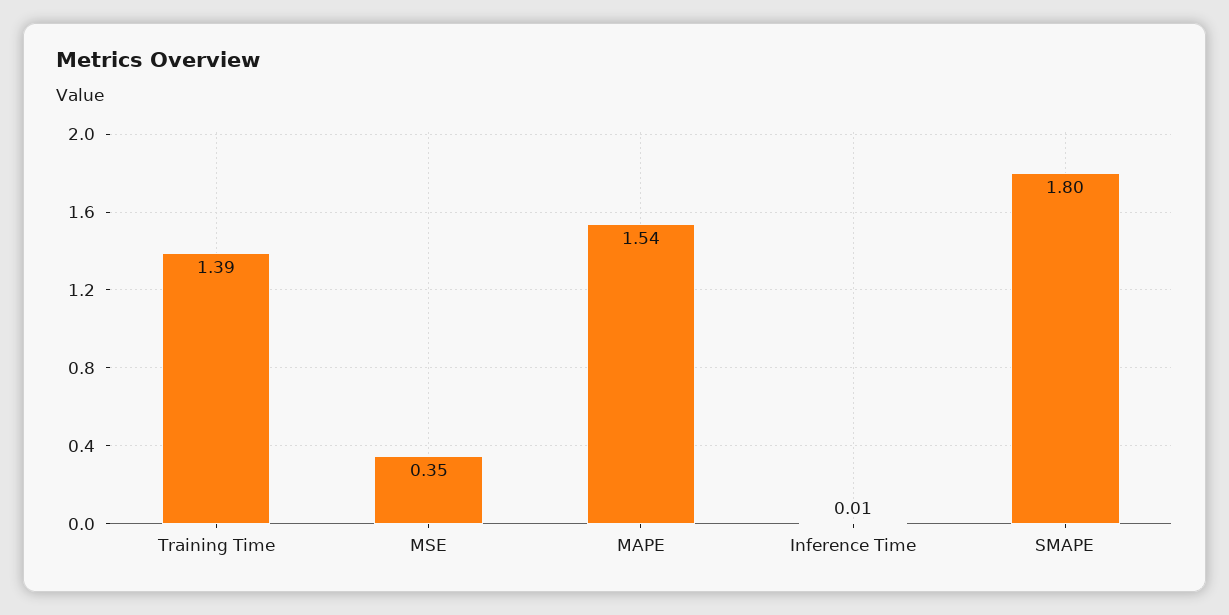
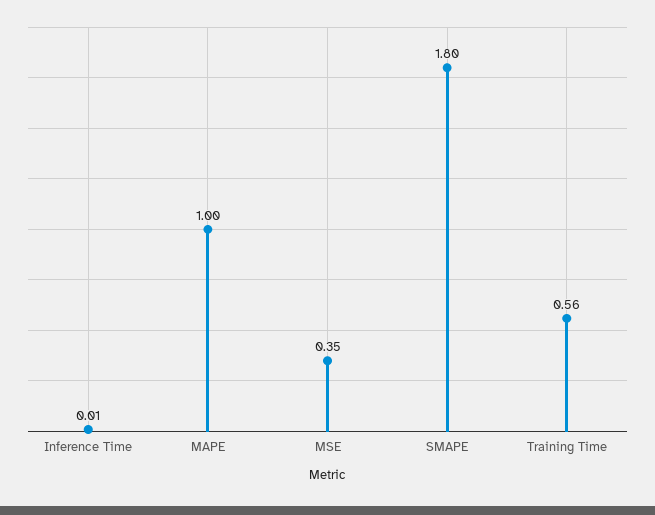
  {
-   "Training Time": 1.39,
+   "Training Time": 0.56,
    "MSE": 0.35,
-   "MAPE": 1.54,
+   "MAPE": 1,
    "Inference Time": 0.01,
    "SMAPE": 1.8
  }

